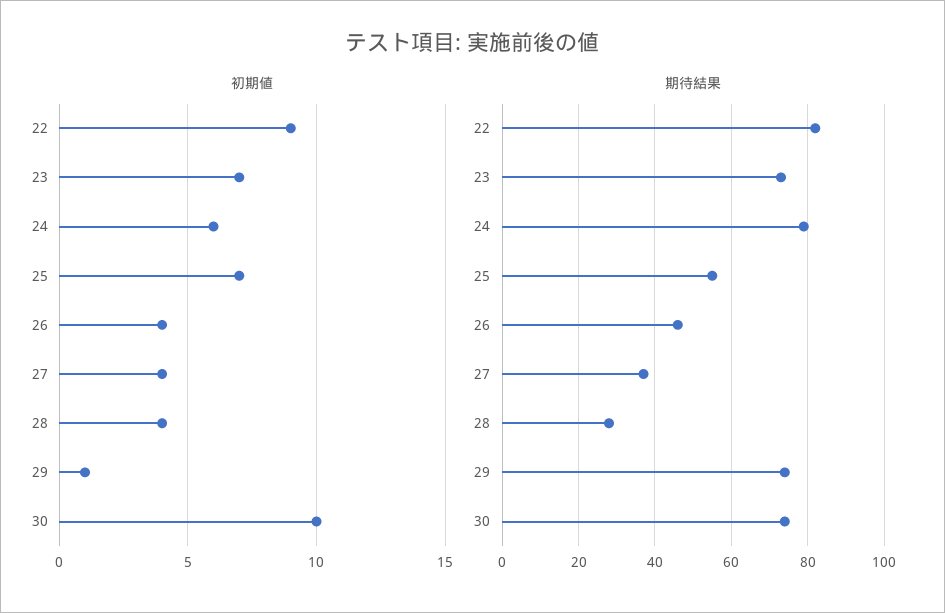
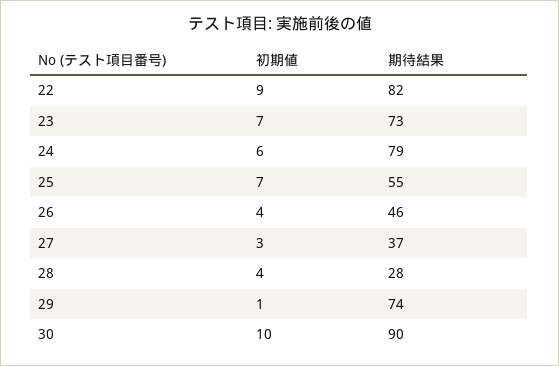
  {
    "初期値": {
      "22": 9,
      "23": 7,
      "24": 6,
      "25": 7,
      "26": 4,
-     "27": 4,
+     "27": 3,
      "28": 4,
      "29": 1,
      "30": 10
    },
    "期待結果": {
      "22": 82,
      "23": 73,
      "24": 79,
      "25": 55,
      "26": 46,
      "27": 37,
      "28": 28,
      "29": 74,
-     "30": 75
+     "30": 90
    }
  }

